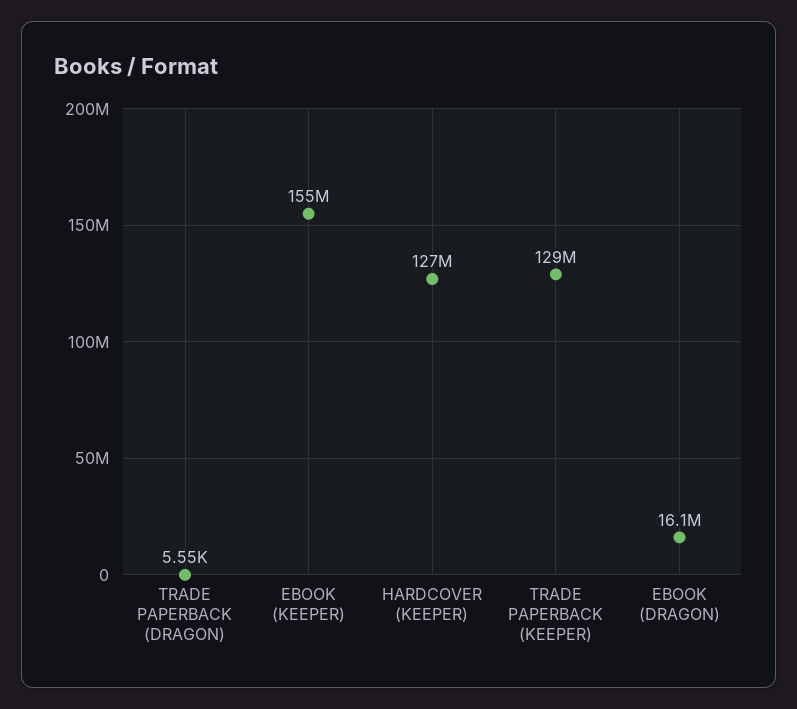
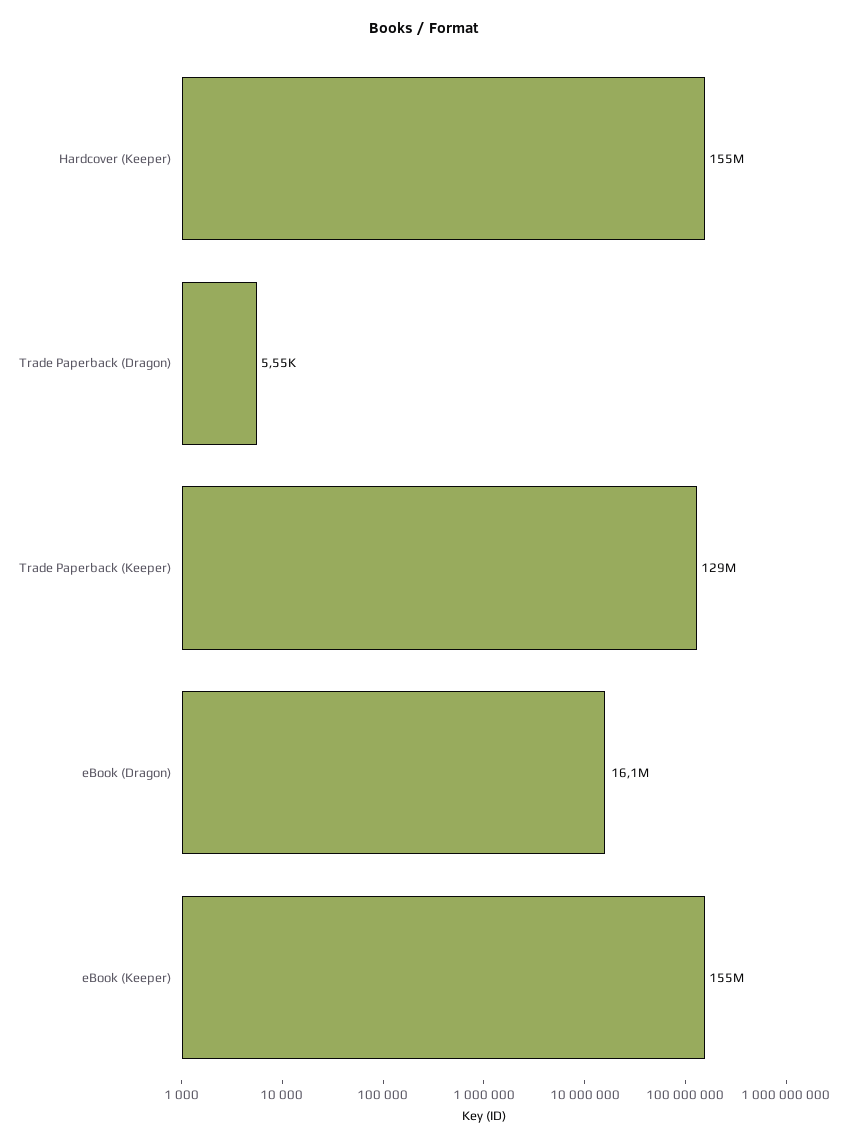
  {
    "TRADE PAPERBACK (DRAGON)": 5550,
    "EBOOK (KEEPER)": 155000000,
-   "HARDCOVER (KEEPER)": 127000000,
+   "HARDCOVER (KEEPER)": 155000000,
    "TRADE PAPERBACK (KEEPER)": 129000000,
    "EBOOK (DRAGON)": 16100000
  }

